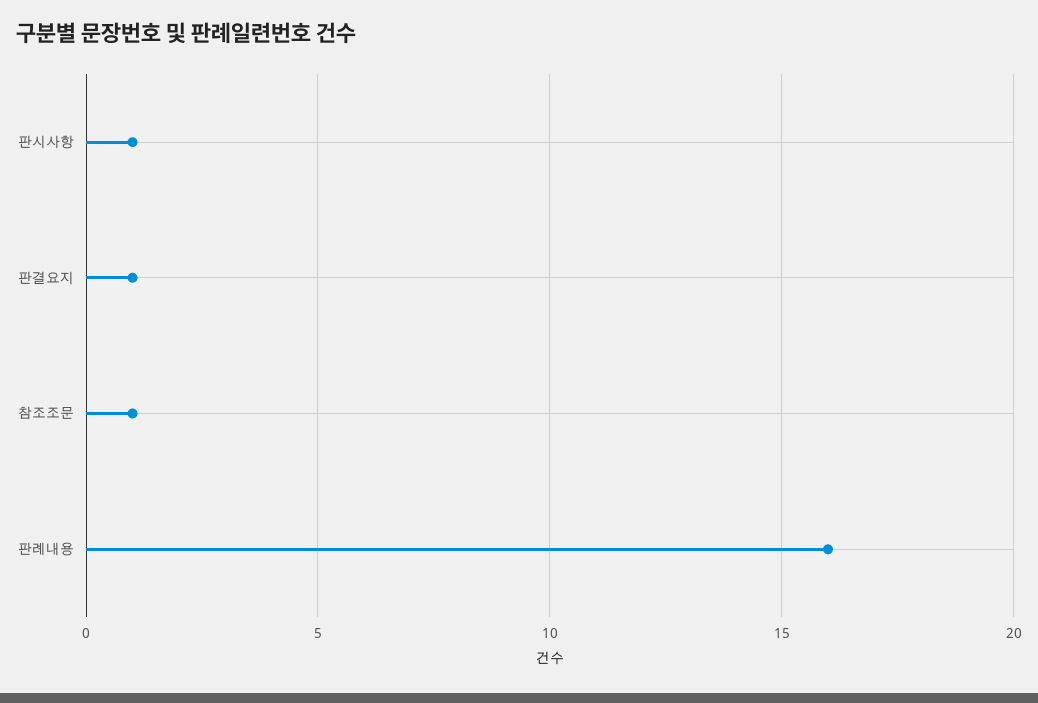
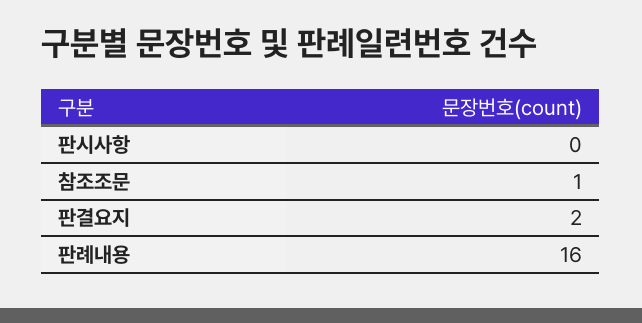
  {
-   "판시사항": 1,
+   "판시사항": 0,
-   "판결요지": 1,
+   "판결요지": 2,
    "참조조문": 1,
    "판례내용": 16
  }

